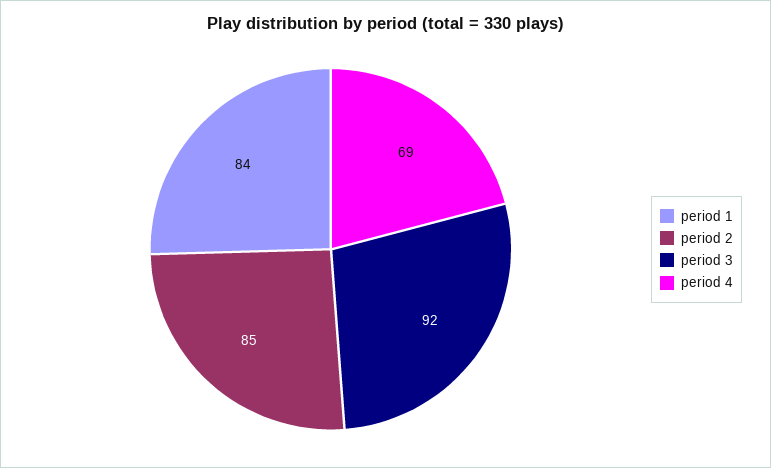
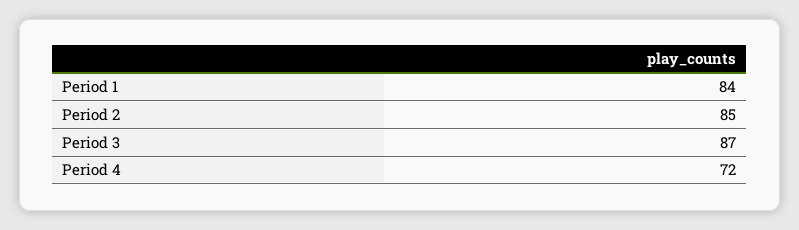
  {
    "period 1": 84,
    "period 2": 85,
-   "period 3": 92,
+   "period 3": 87,
-   "period 4": 69
+   "period 4": 72
  }

